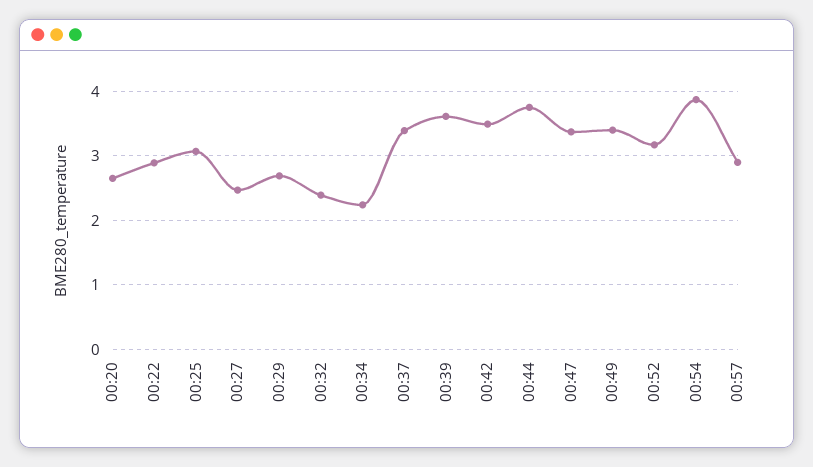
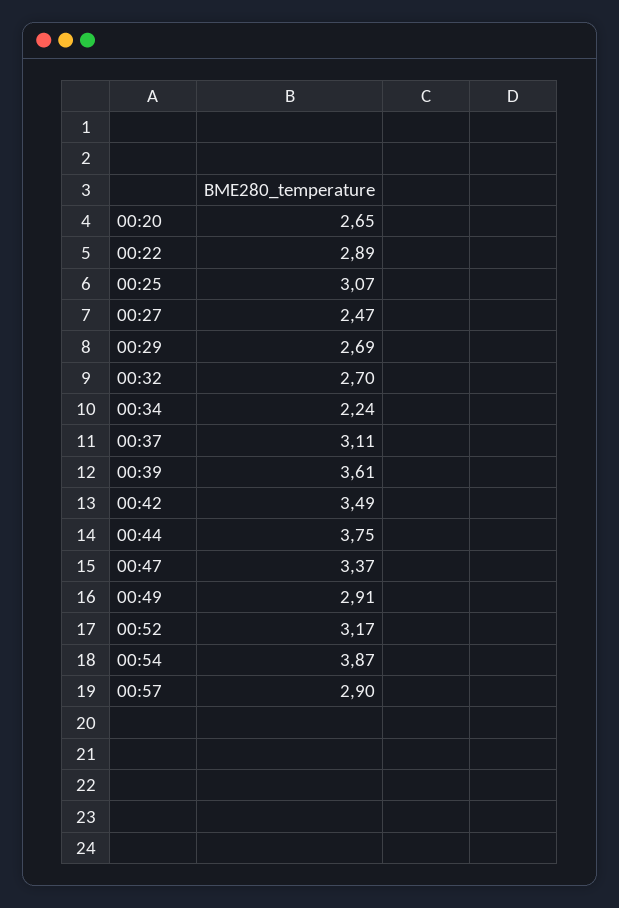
  {
    "00:20": 2.65,
    "00:22": 2.89,
    "00:25": 3.07,
    "00:27": 2.47,
    "00:29": 2.69,
-   "00:32": 2.4,
+   "00:32": 2.7,
    "00:34": 2.24,
-   "00:37": 3.4,
+   "00:37": 3.11,
    "00:39": 3.61,
    "00:42": 3.49,
    "00:44": 3.75,
    "00:47": 3.37,
-   "00:49": 3.4,
+   "00:49": 2.91,
    "00:52": 3.17,
    "00:54": 3.87,
    "00:57": 2.9
  }

